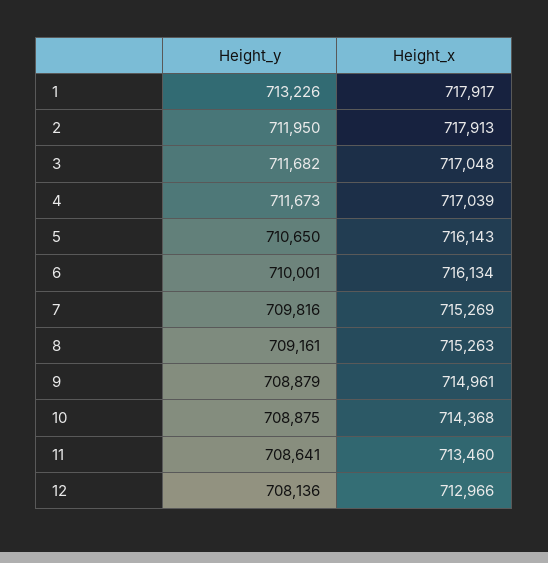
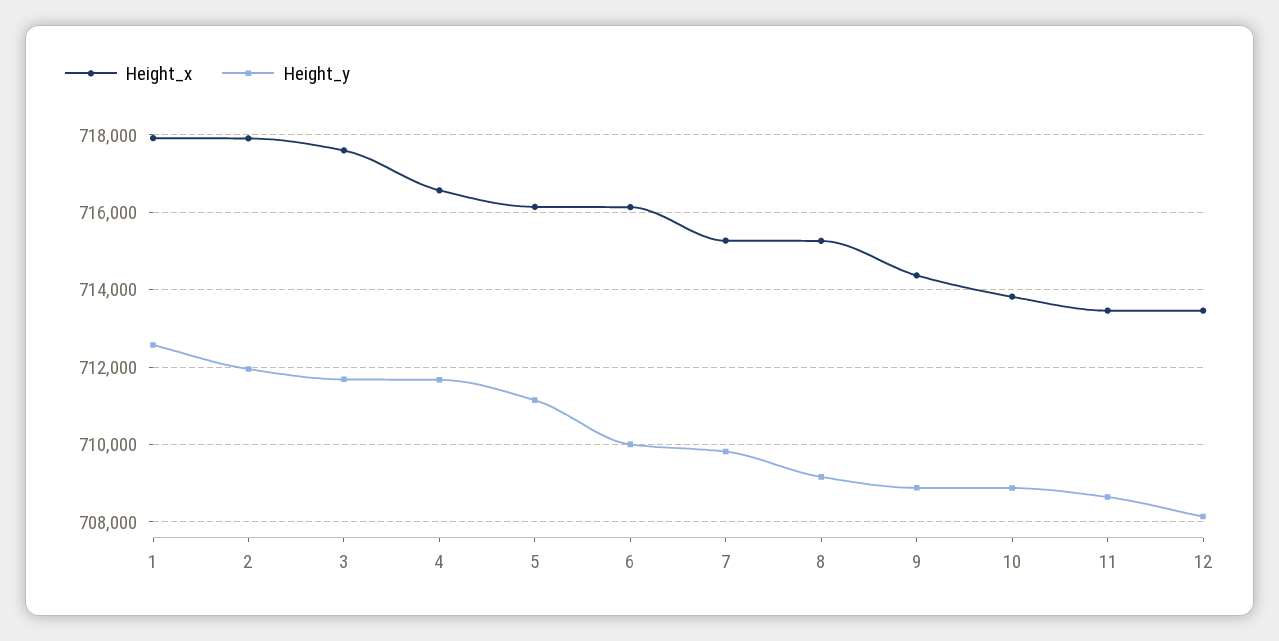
  {
    "Height_y": {
-     "1": 713226,
+     "1": 712600,
      "2": 711950,
      "3": 711682,
      "4": 711673,
-     "5": 710650,
+     "5": 711200,
      "6": 710001,
      "7": 709816,
      "8": 709161,
      "9": 708879,
      "10": 708875,
      "11": 708641,
      "12": 708136
    },
    "Height_x": {
      "1": 717917,
      "2": 717913,
-     "3": 717048,
+     "3": 717600,
-     "4": 717039,
+     "4": 716600,
      "5": 716143,
      "6": 716134,
      "7": 715269,
      "8": 715263,
-     "9": 714961,
+     "9": 714400,
-     "10": 714368,
+     "10": 713800,
      "11": 713460,
-     "12": 712966
+     "12": 713400
    }
  }

